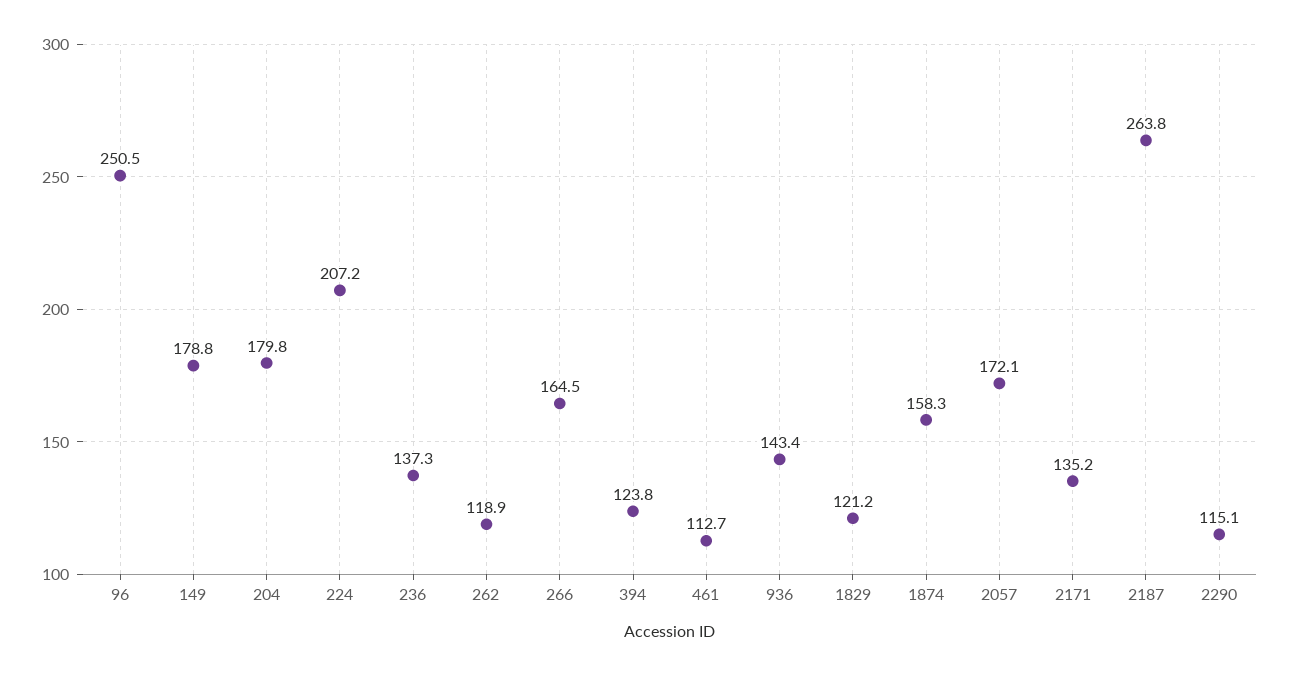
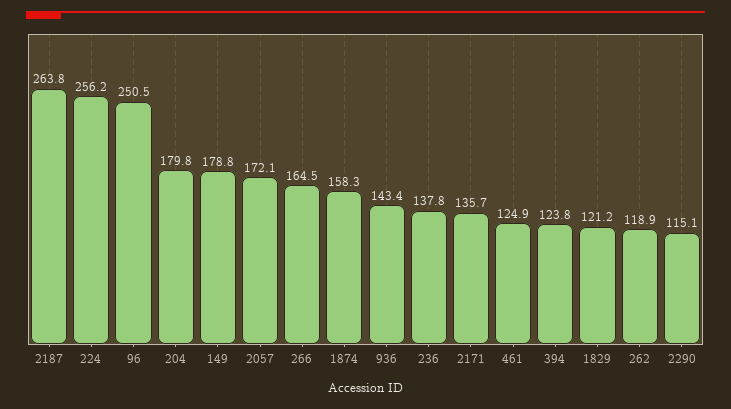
  {
    "96": 250.5,
    "149": 178.8,
    "204": 179.8,
-   "224": 207.2,
+   "224": 256.2,
-   "236": 137.3,
+   "236": 137.8,
    "262": 118.9,
    "266": 164.5,
    "394": 123.8,
-   "461": 112.7,
+   "461": 124.9,
    "936": 143.4,
    "1829": 121.2,
    "1874": 158.3,
    "2057": 172.1,
-   "2171": 135.2,
+   "2171": 135.7,
    "2187": 263.8,
    "2290": 115.1
  }

